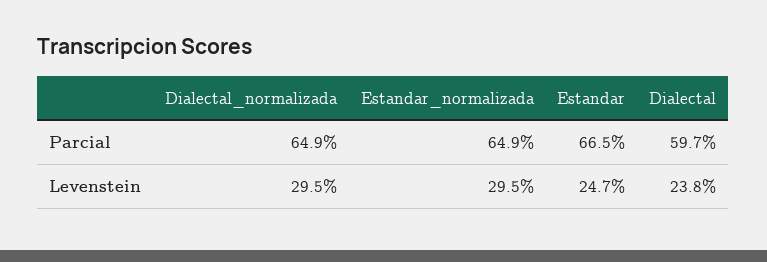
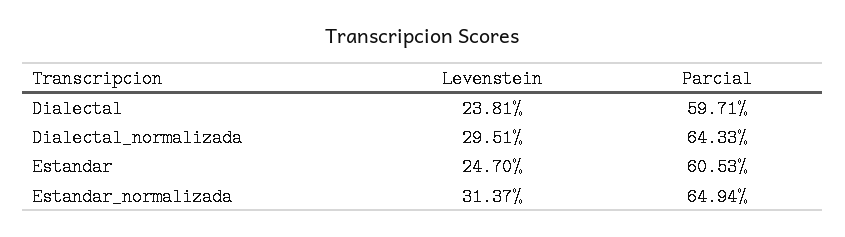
  {
    "Dialectal_normalizada": {
-     "Parcial": 64.9,
+     "Parcial": 64.33,
      "Levenstein": 29.51
    },
    "Estandar_normalizada": {
      "Parcial": 64.94,
-     "Levenstein": 29.5
+     "Levenstein": 31.37
    },
    "Estandar": {
-     "Parcial": 66.5,
+     "Parcial": 60.53,
      "Levenstein": 24.7
    },
    "Dialectal": {
      "Parcial": 59.71,
      "Levenstein": 23.81
    }
  }

